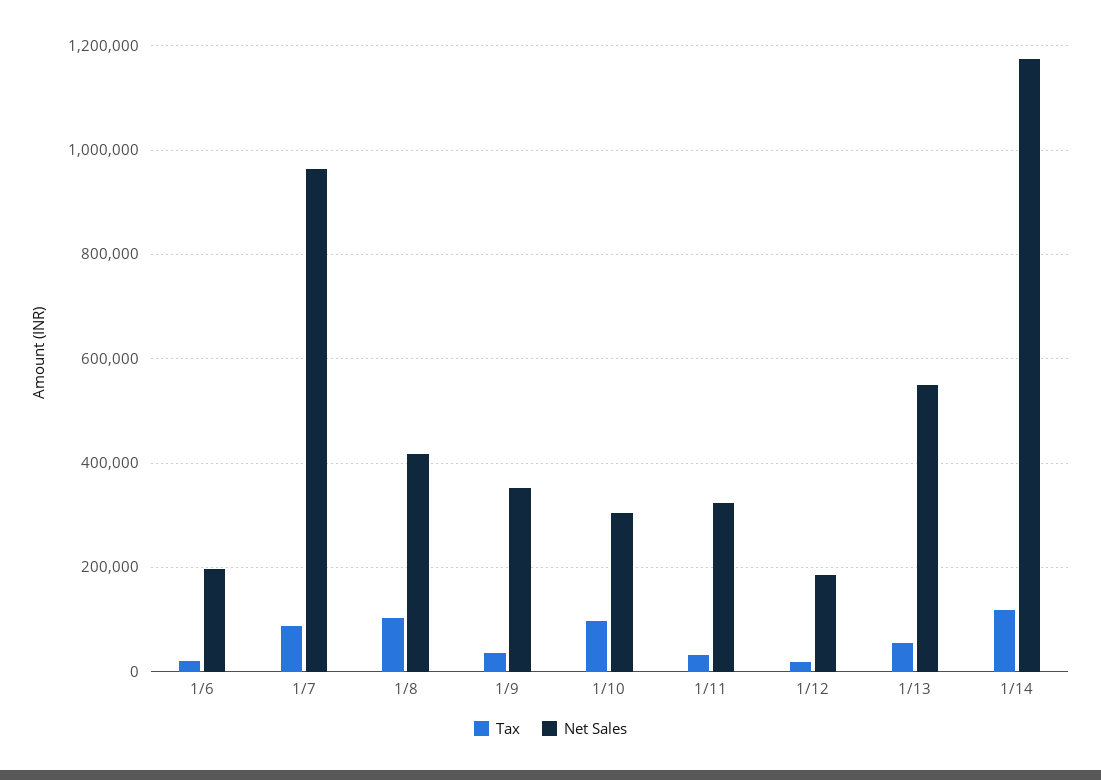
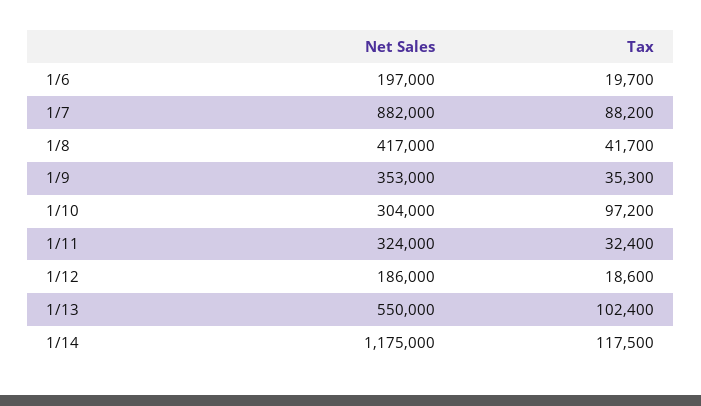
  {
    "Tax": {
      "1/6": 19700,
      "1/7": 88200,
-     "1/8": 100000,
+     "1/8": 41700,
      "1/9": 35300,
      "1/10": 97200,
      "1/11": 32400,
      "1/12": 18600,
-     "1/13": 60000,
+     "1/13": 102400,
      "1/14": 117500
    },
    "Net Sales": {
      "1/6": 197000,
-     "1/7": 960000,
+     "1/7": 882000,
      "1/8": 417000,
      "1/9": 353000,
      "1/10": 304000,
      "1/11": 324000,
      "1/12": 186000,
      "1/13": 550000,
      "1/14": 1175000
    }
  }

